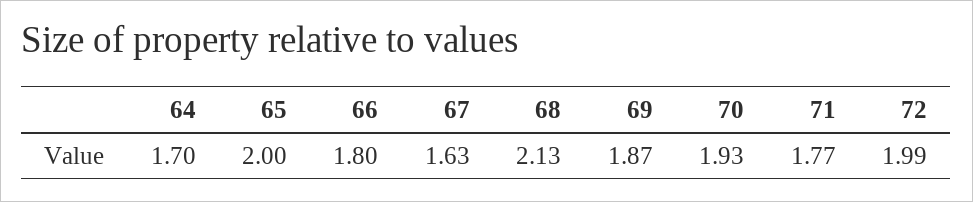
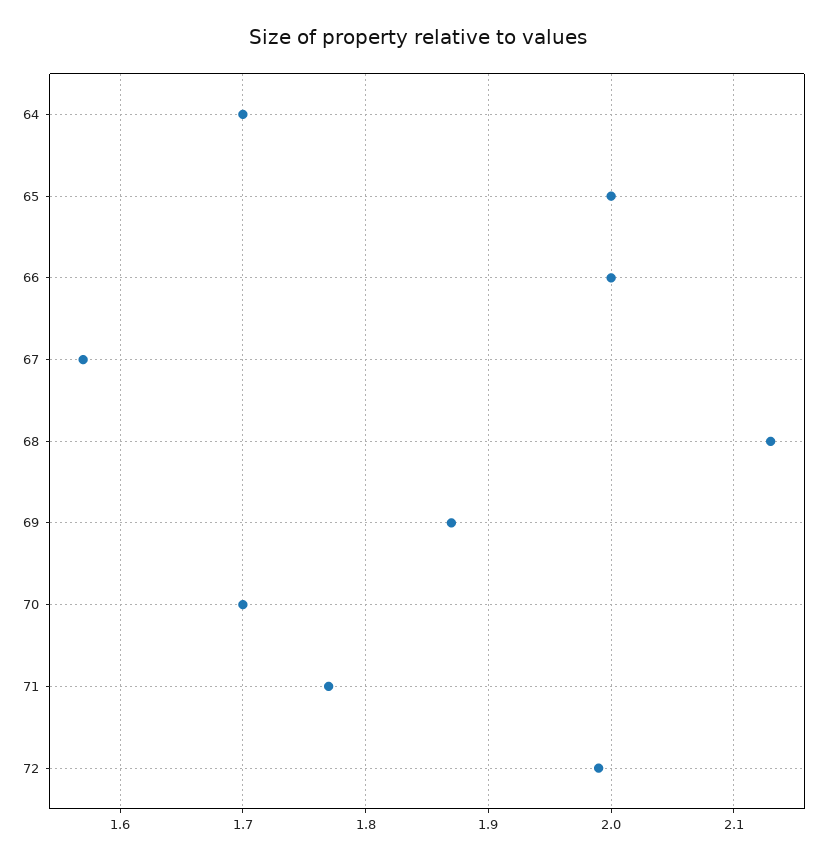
  {
    "64": 1.7,
    "65": 2,
-   "66": 1.8,
+   "66": 2,
-   "67": 1.63,
+   "67": 1.57,
    "68": 2.13,
    "69": 1.87,
-   "70": 1.93,
+   "70": 1.7,
    "71": 1.77,
    "72": 1.99
  }

